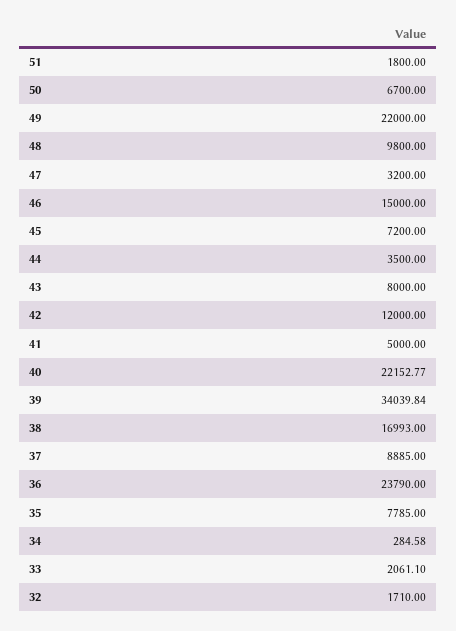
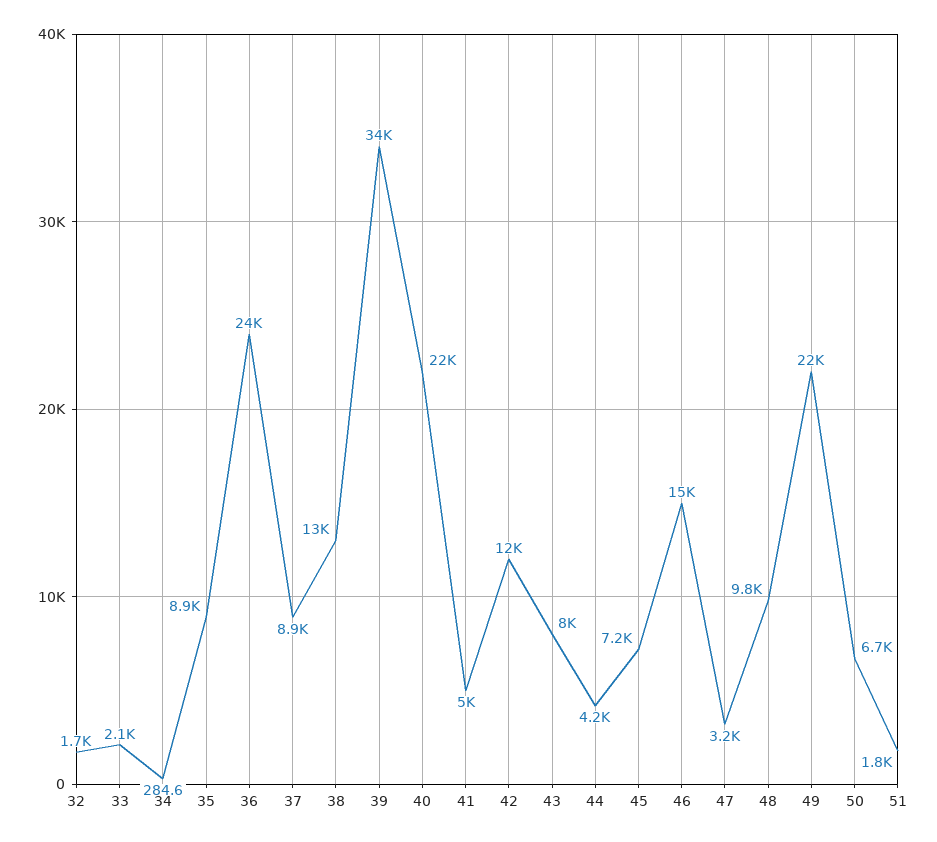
  {
    "51": 1800,
    "50": 6700,
    "49": 22000,
    "48": 9800,
    "47": 3200,
    "46": 15000,
    "45": 7200,
-   "44": 3500,
+   "44": 4200,
    "43": 8000,
    "42": 12000,
    "41": 5000,
    "40": 22152.77,
    "39": 34039.84,
-   "38": 16993,
+   "38": 13000,
    "37": 8885,
    "36": 23790,
-   "35": 7785,
+   "35": 8900,
    "34": 284.58,
    "33": 2061.1,
    "32": 1710
  }

